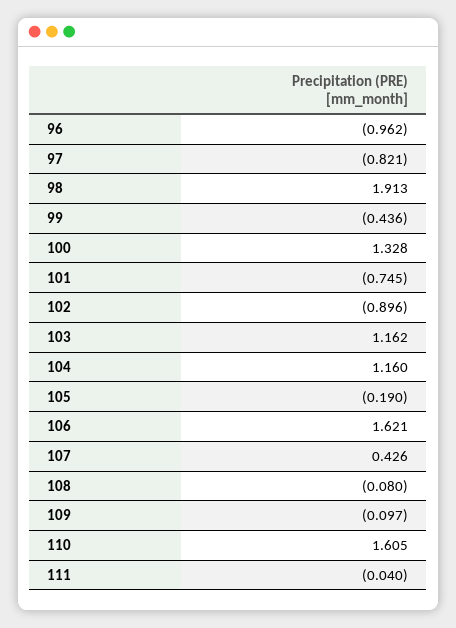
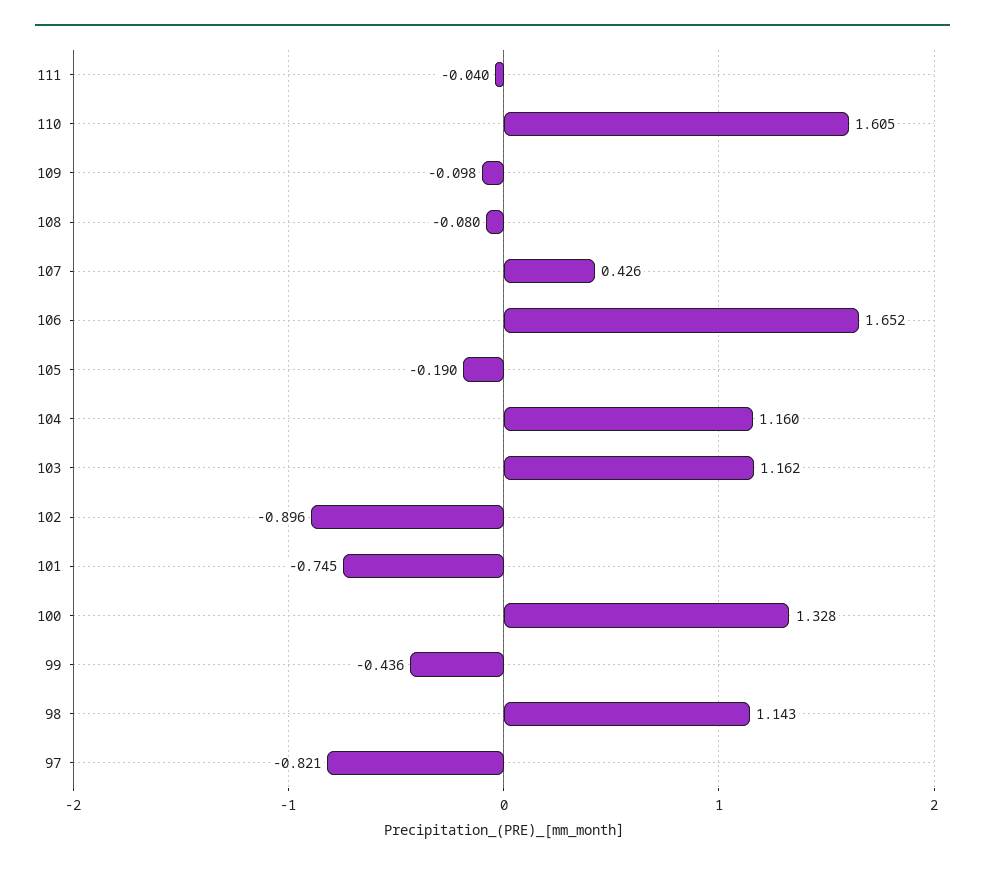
  {
-   "96": -0.962,
    "97": -0.821,
-   "98": 1.913,
+   "98": 1.143,
    "99": -0.436,
    "100": 1.328,
    "101": -0.745,
    "102": -0.896,
    "103": 1.162,
    "104": 1.16,
    "105": -0.19,
-   "106": 1.621,
+   "106": 1.652,
    "107": 0.426,
    "108": -0.08,
-   "109": -0.097,
+   "109": -0.098,
    "110": 1.605,
    "111": -0.04
  }

